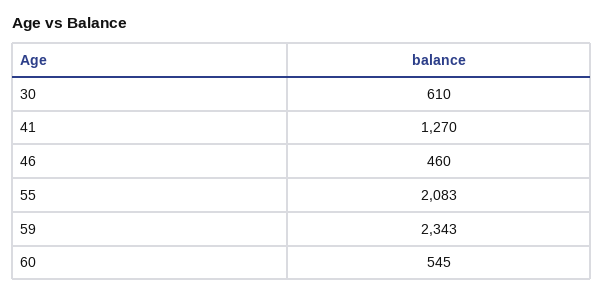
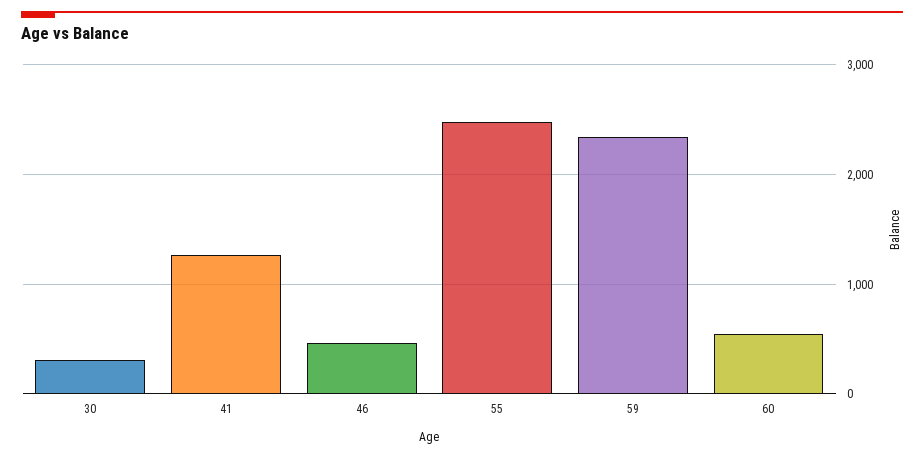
  {
-   "30": 610,
+   "30": 300,
    "41": 1270,
    "46": 460,
-   "55": 2083,
+   "55": 2500,
    "59": 2343,
    "60": 545
  }

